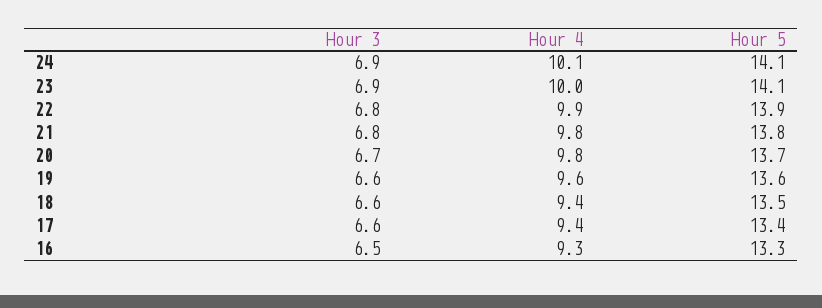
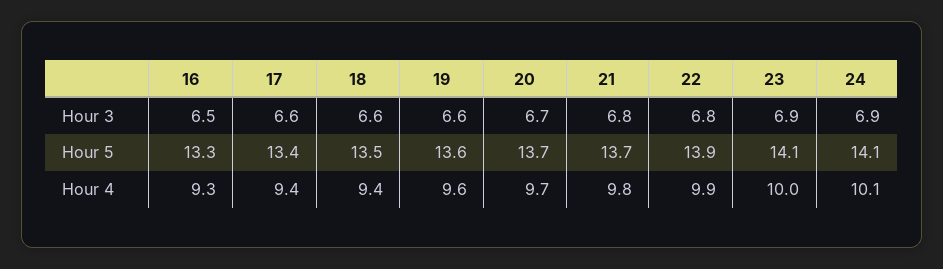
  {
    "Hour 3": {
      "24": 6.9,
      "23": 6.9,
      "22": 6.8,
      "21": 6.8,
      "20": 6.7,
      "19": 6.6,
      "18": 6.6,
      "17": 6.6,
      "16": 6.5
    },
    "Hour 4": {
      "24": 10.1,
      "23": 10,
      "22": 9.9,
      "21": 9.8,
-     "20": 9.8,
+     "20": 9.7,
      "19": 9.6,
      "18": 9.4,
      "17": 9.4,
      "16": 9.3
    },
    "Hour 5": {
      "24": 14.1,
      "23": 14.1,
      "22": 13.9,
-     "21": 13.8,
+     "21": 13.7,
      "20": 13.7,
      "19": 13.6,
      "18": 13.5,
      "17": 13.4,
      "16": 13.3
    }
  }

